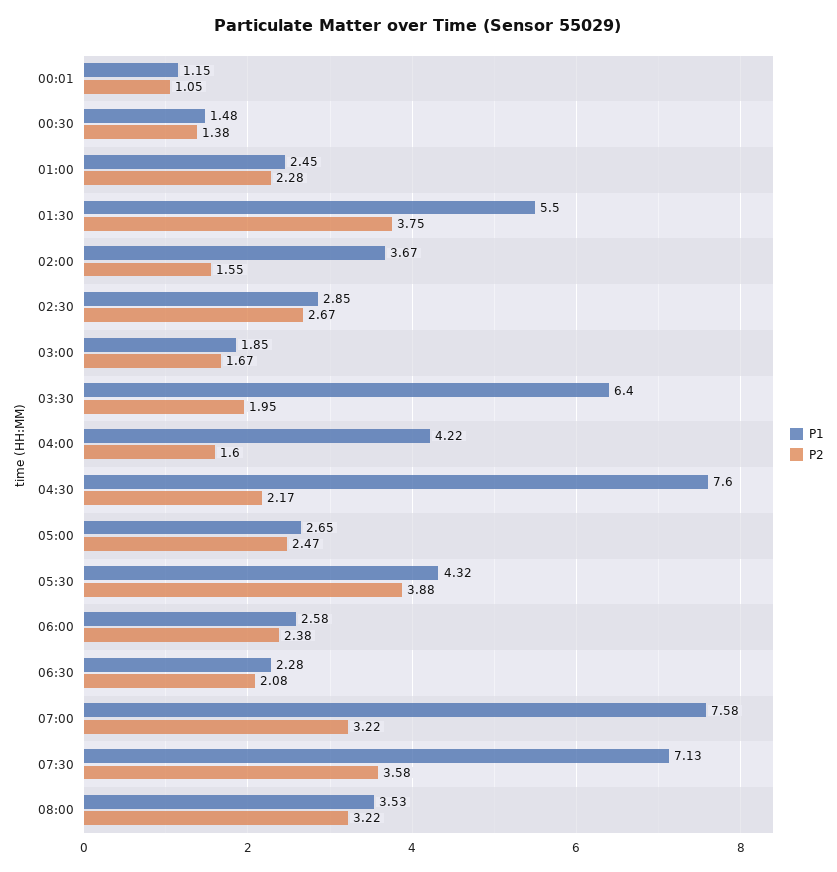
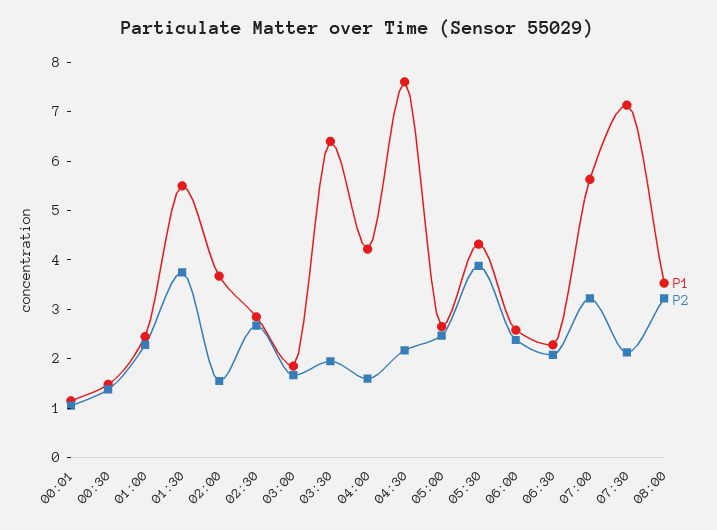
  {
    "P1": {
      "00:01": 1.15,
      "00:30": 1.48,
      "01:00": 2.45,
      "01:30": 5.5,
      "02:00": 3.67,
      "02:30": 2.85,
      "03:00": 1.85,
      "03:30": 6.4,
      "04:00": 4.22,
      "04:30": 7.6,
      "05:00": 2.65,
      "05:30": 4.32,
      "06:00": 2.58,
      "06:30": 2.28,
-     "07:00": 7.58,
+     "07:00": 5.6,
      "07:30": 7.13,
      "08:00": 3.53
    },
    "P2": {
      "00:01": 1.05,
      "00:30": 1.38,
      "01:00": 2.28,
      "01:30": 3.75,
      "02:00": 1.55,
      "02:30": 2.67,
      "03:00": 1.67,
      "03:30": 1.95,
      "04:00": 1.6,
      "04:30": 2.17,
      "05:00": 2.47,
      "05:30": 3.88,
      "06:00": 2.38,
      "06:30": 2.08,
      "07:00": 3.22,
-     "07:30": 3.58,
+     "07:30": 2.2,
      "08:00": 3.22
    }
  }

